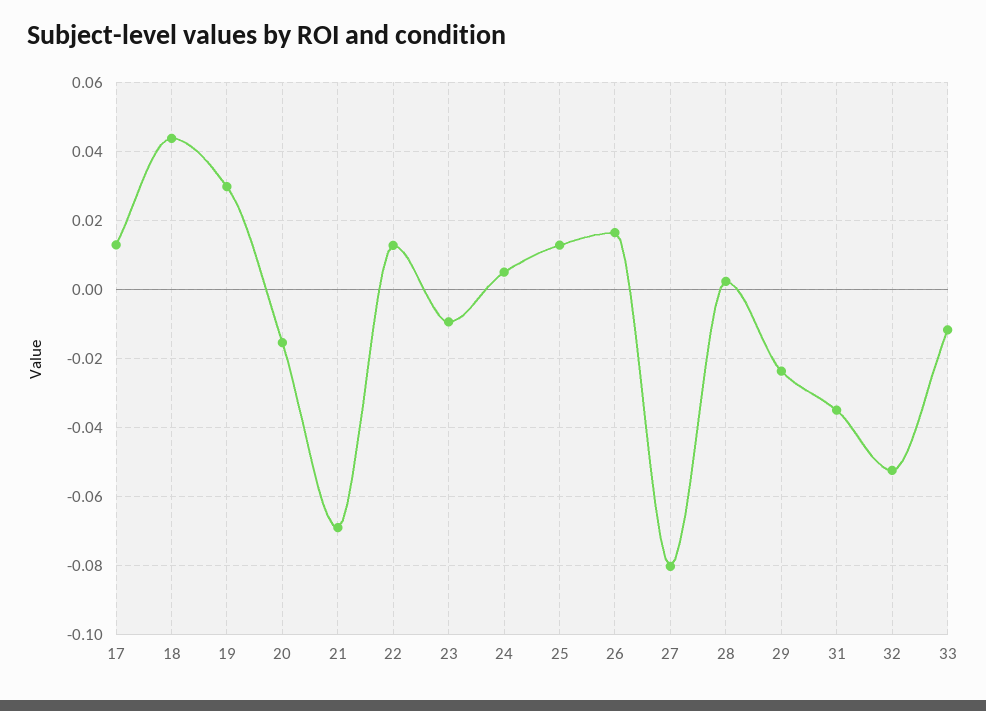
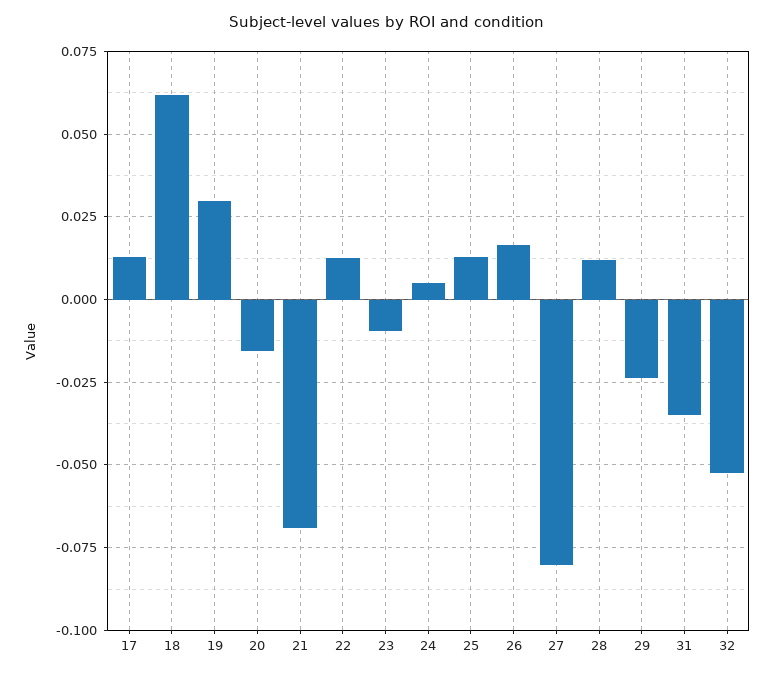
  {
    "17": 0.012,
-   "18": 0.044,
+   "18": 0.0625,
    "19": 0.03,
    "20": -0.016,
    "21": -0.07,
    "22": 0.012,
    "23": -0.01,
    "24": 0.006,
    "25": 0.012,
    "26": 0.016,
    "27": -0.08,
-   "28": 0.002,
+   "28": 0.0125,
    "29": -0.024,
    "31": -0.036,
-   "32": -0.052,
+   "32": -0.052
-   "33": -0.012
  }

